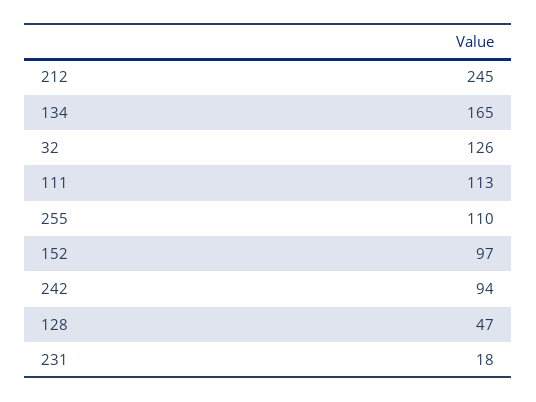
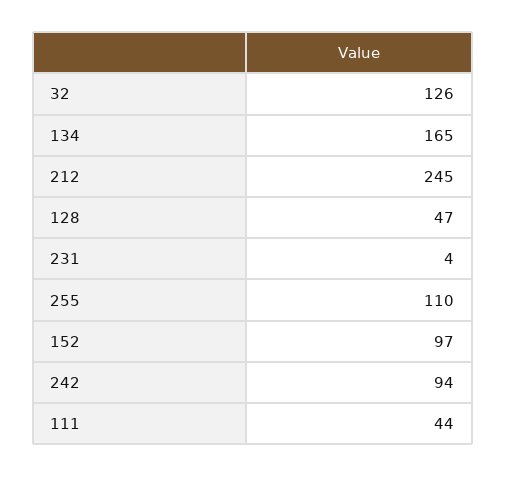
  {
    "212": 245,
    "134": 165,
    "32": 126,
-   "111": 113,
+   "111": 44,
    "255": 110,
    "152": 97,
    "242": 94,
    "128": 47,
-   "231": 18
+   "231": 4
  }

